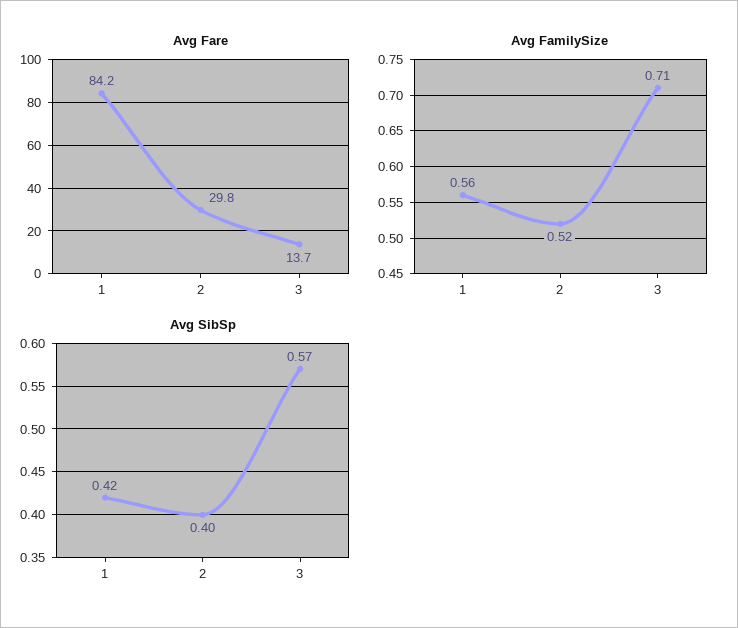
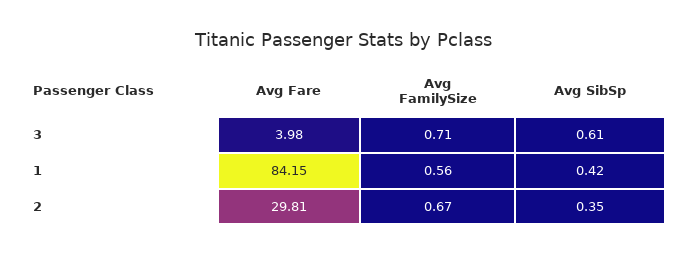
  {
    "Avg Fare": {
      "1": 84.15,
      "2": 29.81,
-     "3": 13.7
+     "3": 3.98
    },
    "Avg FamilySize": {
      "1": 0.56,
-     "2": 0.52,
+     "2": 0.67,
      "3": 0.71
    },
    "Avg SibSp": {
      "1": 0.42,
-     "2": 0.4,
+     "2": 0.35,
-     "3": 0.57
+     "3": 0.61
    }
  }

